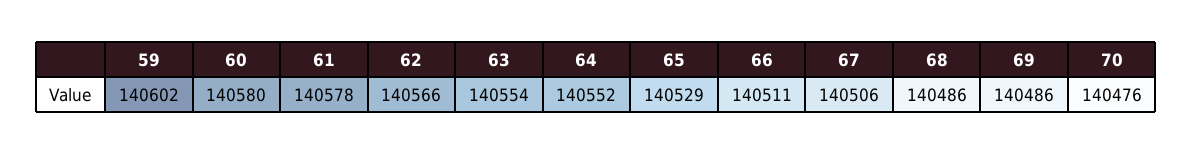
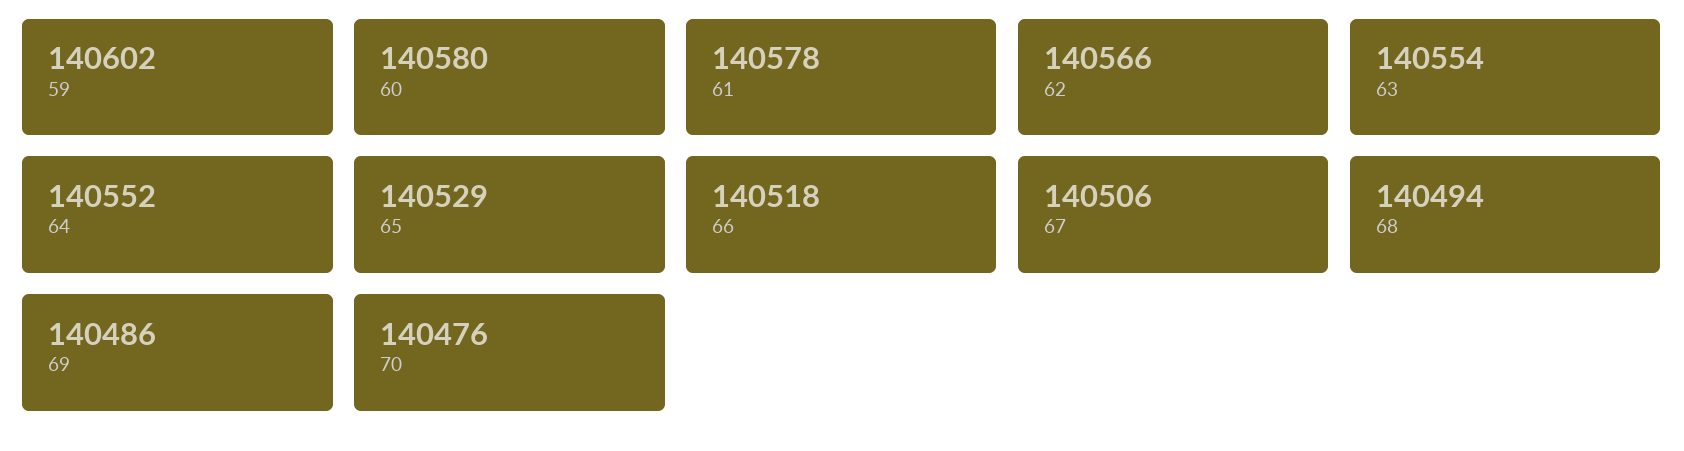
  {
    "59": 140602,
    "60": 140580,
    "61": 140578,
    "62": 140566,
    "63": 140554,
    "64": 140552,
    "65": 140529,
-   "66": 140511,
+   "66": 140518,
    "67": 140506,
-   "68": 140486,
+   "68": 140494,
    "69": 140486,
    "70": 140476
  }

